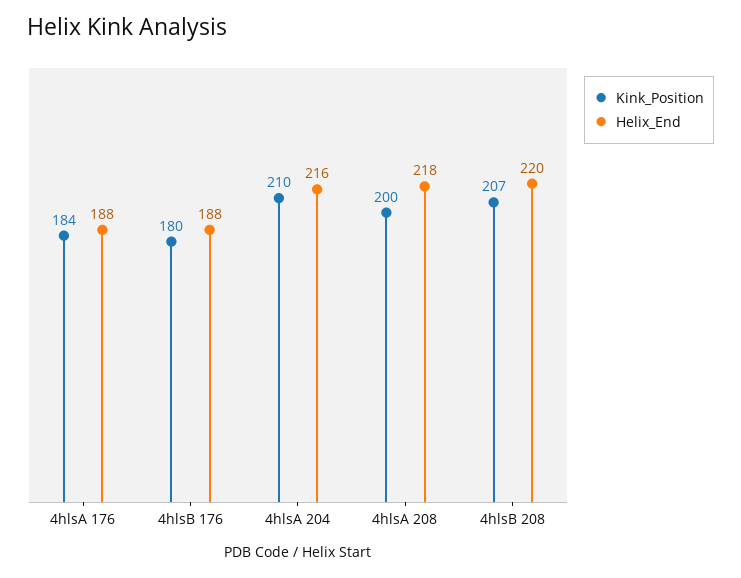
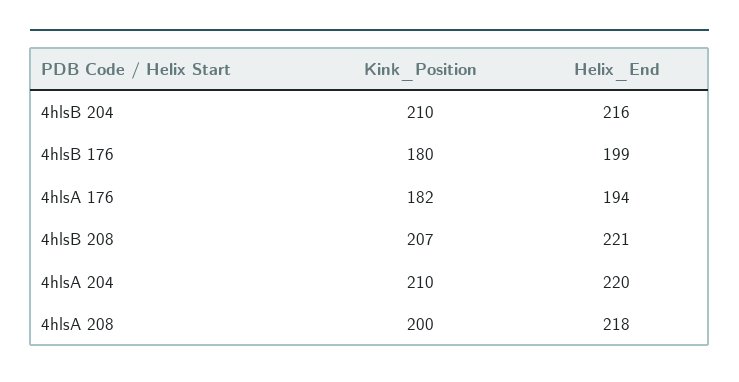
  {
    "Kink_Position": {
-     "4hlsA 176": 184,
+     "4hlsA 176": 182,
      "4hlsB 176": 180,
      "4hlsA 204": 210,
      "4hlsA 208": 200,
-     "4hlsB 208": 207
+     "4hlsB 208": 207,
+     "4hlsB 204": 210
    },
    "Helix_End": {
-     "4hlsA 176": 188,
+     "4hlsA 176": 194,
-     "4hlsB 176": 188,
+     "4hlsB 176": 199,
-     "4hlsA 204": 216,
+     "4hlsA 204": 220,
      "4hlsA 208": 218,
-     "4hlsB 208": 220
+     "4hlsB 208": 221,
+     "4hlsB 204": 216
    }
  }

